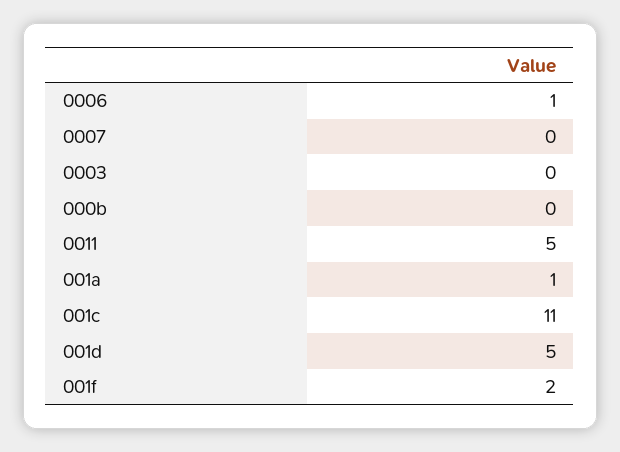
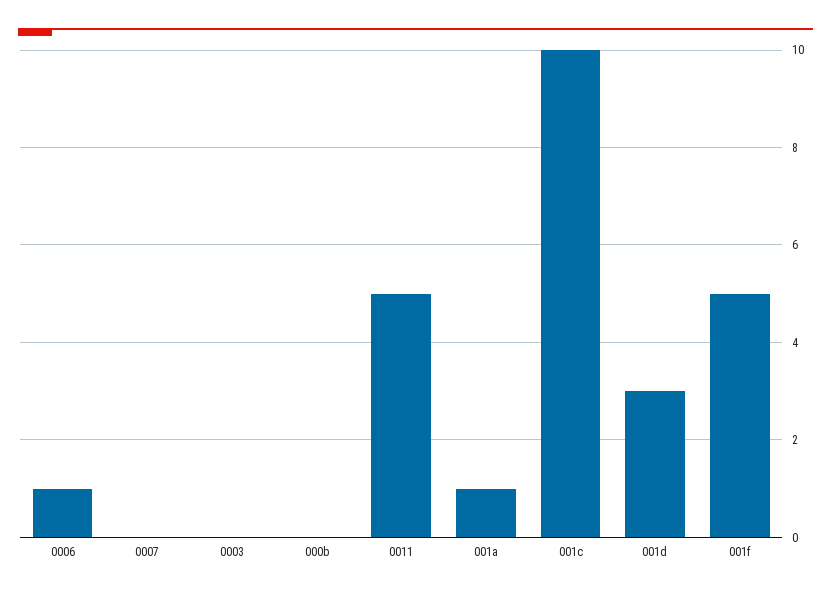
  {
    "0006": 1,
    "0007": 0,
    "0003": 0,
    "000b": 0,
    "0011": 5,
    "001a": 1,
-   "001c": 11,
+   "001c": 10,
-   "001d": 5,
+   "001d": 3,
-   "001f": 2
+   "001f": 5
  }

